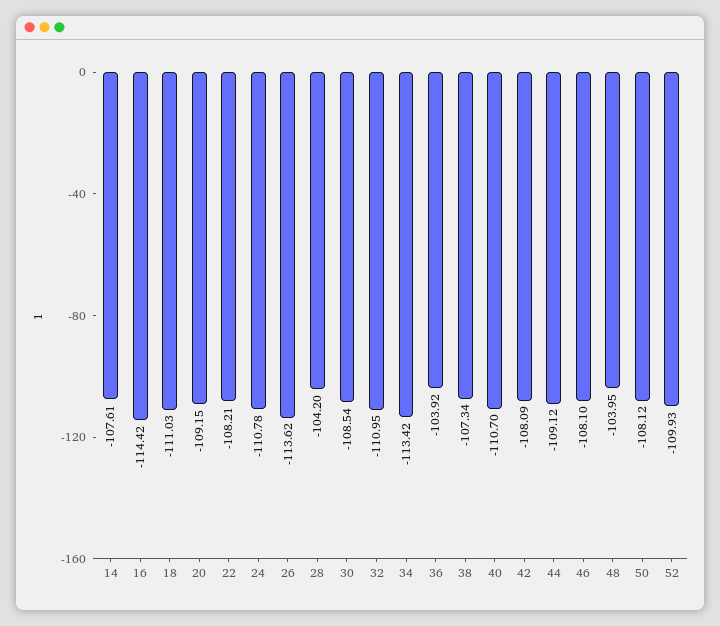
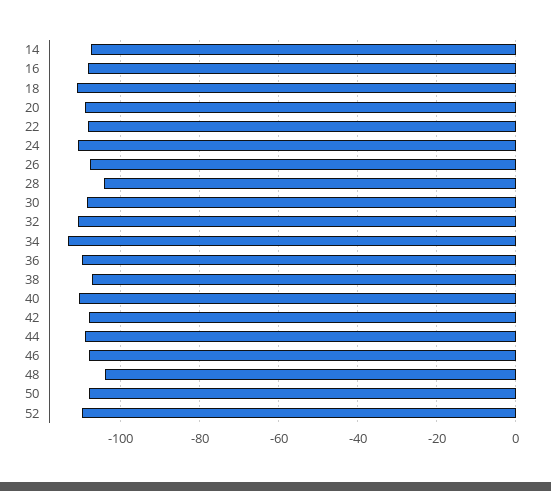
  {
    "14": -107.61,
-   "16": -114.42,
+   "16": -108,
    "18": -111.03,
    "20": -109.15,
    "22": -108.21,
    "24": -110.78,
-   "26": -113.62,
+   "26": -108,
    "28": -104.2,
    "30": -108.54,
    "32": -110.95,
    "34": -113.42,
-   "36": -103.92,
+   "36": -110,
    "38": -107.34,
    "40": -110.7,
    "42": -108.09,
    "44": -109.12,
    "46": -108.1,
    "48": -103.95,
    "50": -108.12,
    "52": -109.93
  }

